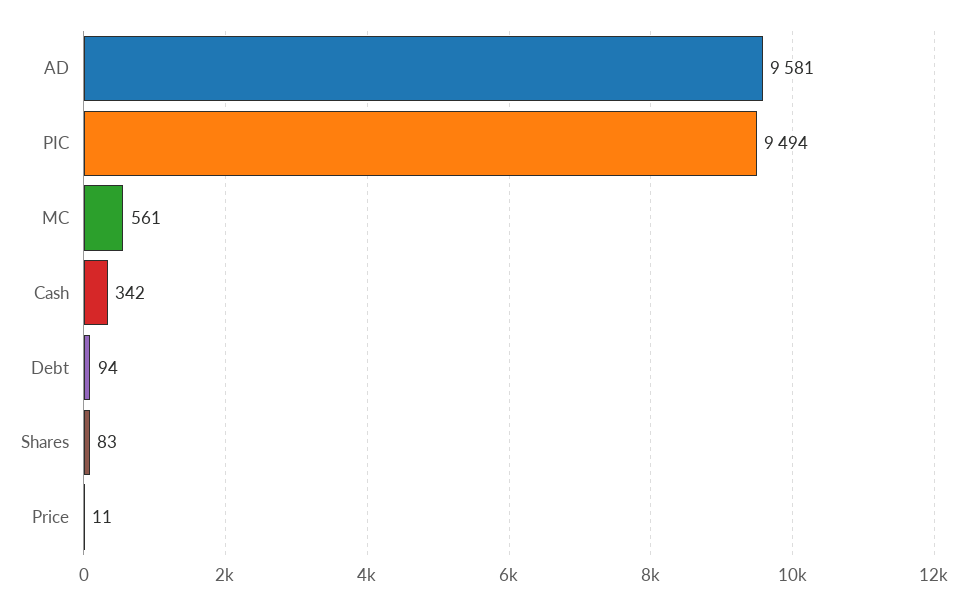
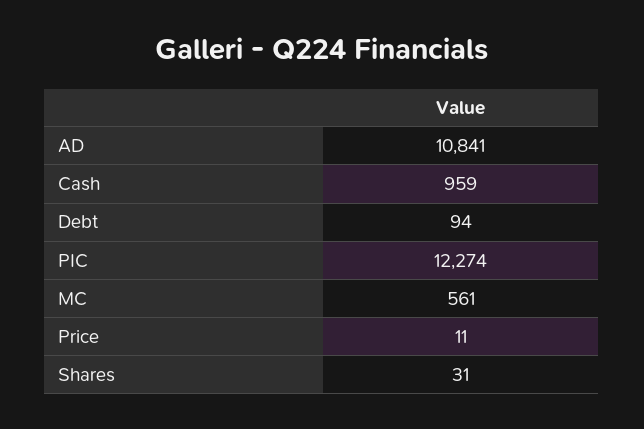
  {
-   "AD": 9581,
+   "AD": 10841,
-   "PIC": 9494,
+   "PIC": 12274,
    "MC": 561,
-   "Cash": 342,
+   "Cash": 959,
    "Debt": 94,
-   "Shares": 83,
+   "Shares": 31,
    "Price": 11
  }

